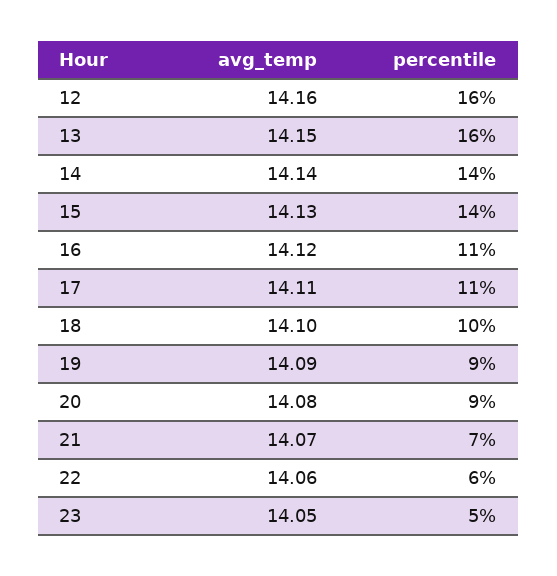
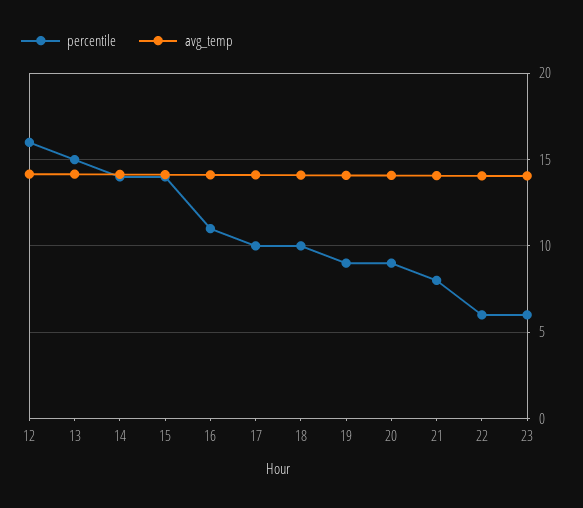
  {
    "avg_temp": {
      "12": 14.16,
      "13": 14.15,
      "14": 14.14,
      "15": 14.13,
      "16": 14.12,
      "17": 14.11,
      "18": 14.1,
      "19": 14.09,
      "20": 14.08,
      "21": 14.07,
      "22": 14.06,
      "23": 14.05
    },
    "percentile": {
      "12": 16,
-     "13": 16,
+     "13": 15,
      "14": 14,
      "15": 14,
      "16": 11,
-     "17": 11,
+     "17": 10,
      "18": 10,
      "19": 9,
      "20": 9,
-     "21": 7,
+     "21": 8,
      "22": 6,
-     "23": 5
+     "23": 6
    }
  }

